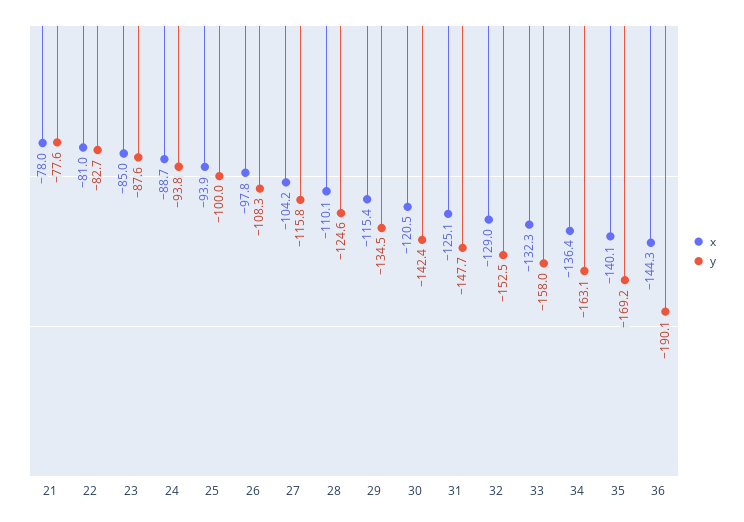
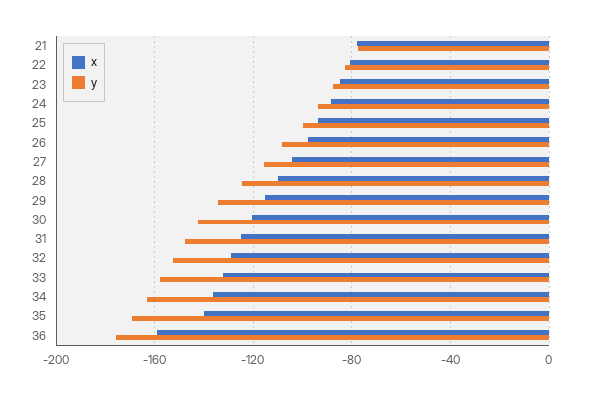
  {
    "x": {
      "21": -78,
      "22": -81,
      "23": -85,
      "24": -88.7,
      "25": -93.9,
      "26": -97.8,
      "27": -104.2,
      "28": -110.1,
      "29": -115.4,
      "30": -120.5,
      "31": -125.1,
      "32": -129,
      "33": -132.3,
      "34": -136.4,
      "35": -140.1,
-     "36": -144.3
+     "36": -160
    },
    "y": {
      "21": -77.6,
      "22": -82.7,
      "23": -87.6,
      "24": -93.8,
      "25": -100,
      "26": -108.3,
      "27": -115.8,
      "28": -124.6,
      "29": -134.5,
      "30": -142.4,
      "31": -147.7,
      "32": -152.5,
      "33": -158,
      "34": -163.1,
      "35": -169.2,
-     "36": -190.1
+     "36": -175
    }
  }

